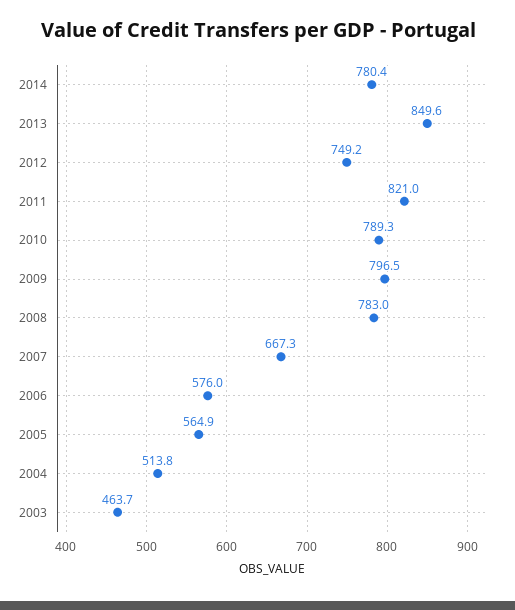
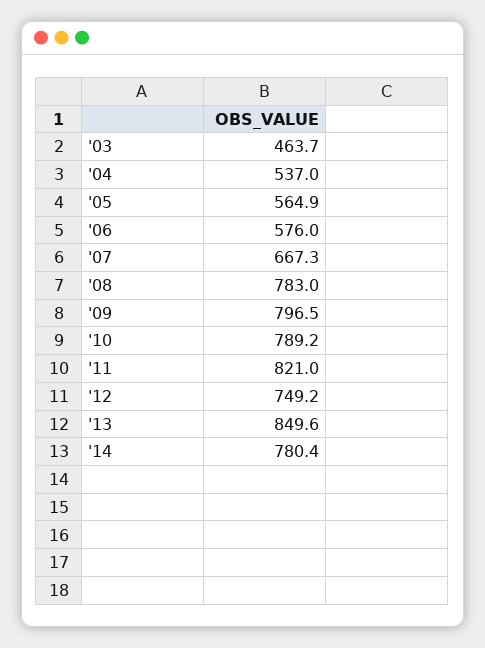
  {
    "2014": 780.4,
    "2013": 849.6,
    "2012": 749.2,
    "2011": 821,
-   "2010": 789.3,
+   "2010": 789.2,
    "2009": 796.5,
    "2008": 783,
    "2007": 667.3,
    "2006": 576,
    "2005": 564.9,
-   "2004": 513.8,
+   "2004": 537,
    "2003": 463.7
  }

